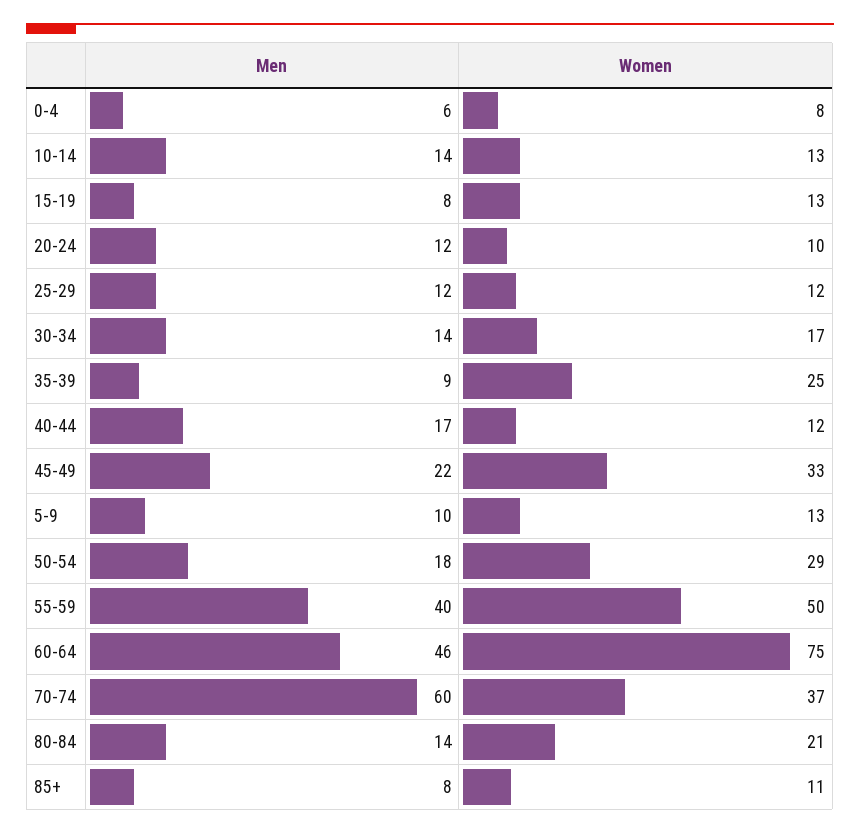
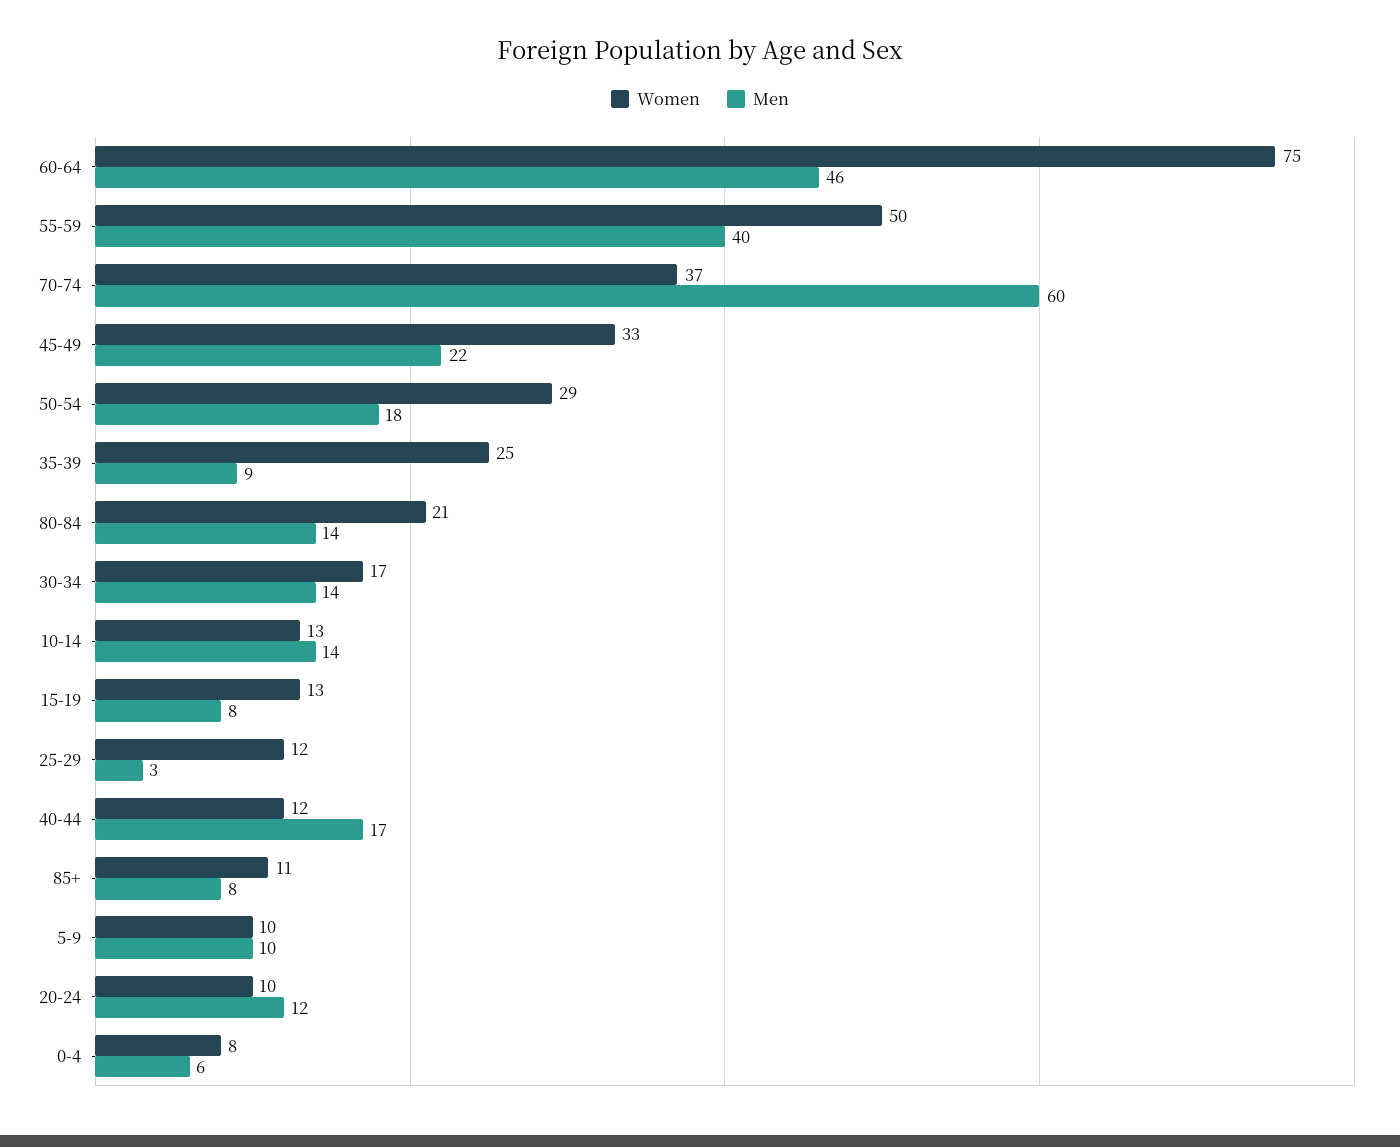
  {
    "Men": {
      "0-4": 6,
      "10-14": 14,
      "15-19": 8,
      "20-24": 12,
-     "25-29": 12,
+     "25-29": 3,
      "30-34": 14,
      "35-39": 9,
      "40-44": 17,
      "45-49": 22,
      "5-9": 10,
      "50-54": 18,
      "55-59": 40,
      "60-64": 46,
      "70-74": 60,
      "80-84": 14,
      "85+": 8
    },
    "Women": {
      "0-4": 8,
      "10-14": 13,
      "15-19": 13,
      "20-24": 10,
      "25-29": 12,
      "30-34": 17,
      "35-39": 25,
      "40-44": 12,
      "45-49": 33,
-     "5-9": 13,
+     "5-9": 10,
      "50-54": 29,
      "55-59": 50,
      "60-64": 75,
      "70-74": 37,
      "80-84": 21,
      "85+": 11
    }
  }

